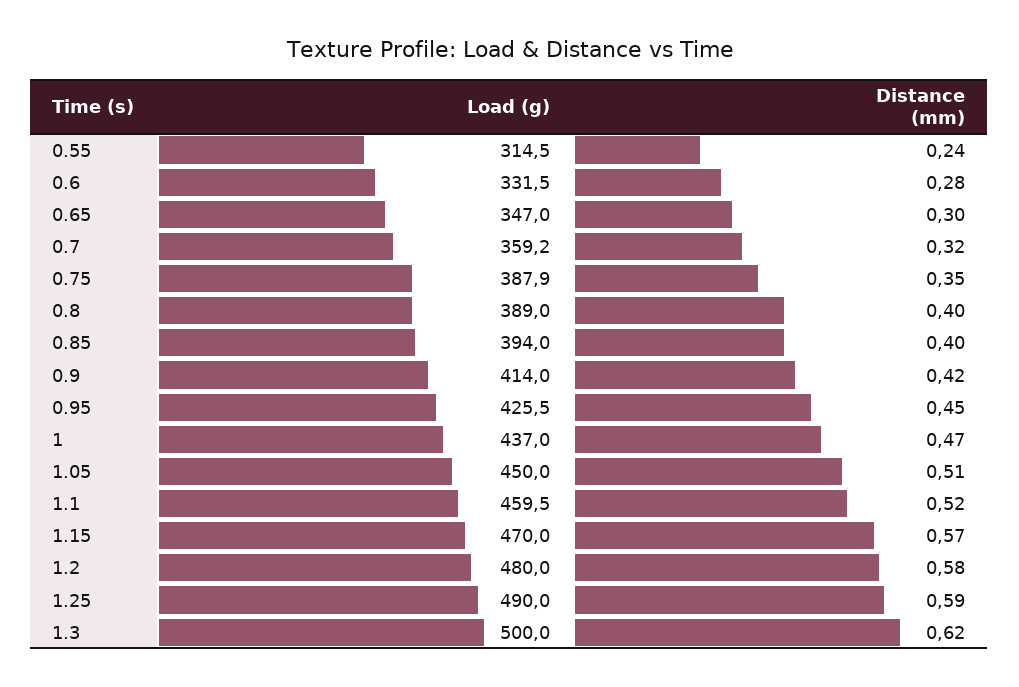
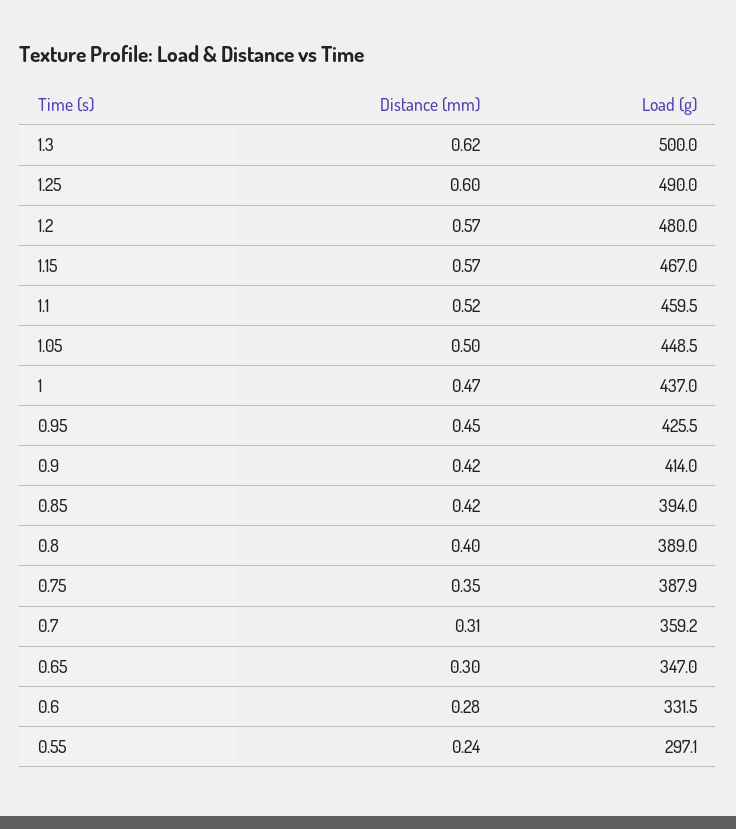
  {
    "Load (g)": {
-     "0.55": 314.5,
+     "0.55": 297.1,
      "0.6": 331.5,
      "0.65": 347,
      "0.7": 359.2,
      "0.75": 387.9,
      "0.8": 389,
      "0.85": 394,
      "0.9": 414,
      "0.95": 425.5,
      "1": 437,
-     "1.05": 450,
+     "1.05": 448.5,
      "1.1": 459.5,
-     "1.15": 470,
+     "1.15": 467,
      "1.2": 480,
      "1.25": 490,
      "1.3": 500
    },
    "Distance (mm)": {
      "0.55": 0.24,
      "0.6": 0.28,
      "0.65": 0.3,
-     "0.7": 0.32,
+     "0.7": 0.31,
      "0.75": 0.35,
      "0.8": 0.4,
-     "0.85": 0.4,
+     "0.85": 0.42,
      "0.9": 0.42,
      "0.95": 0.45,
      "1": 0.47,
-     "1.05": 0.51,
+     "1.05": 0.5,
      "1.1": 0.52,
      "1.15": 0.57,
-     "1.2": 0.58,
+     "1.2": 0.57,
-     "1.25": 0.59,
+     "1.25": 0.6,
      "1.3": 0.62
    }
  }

